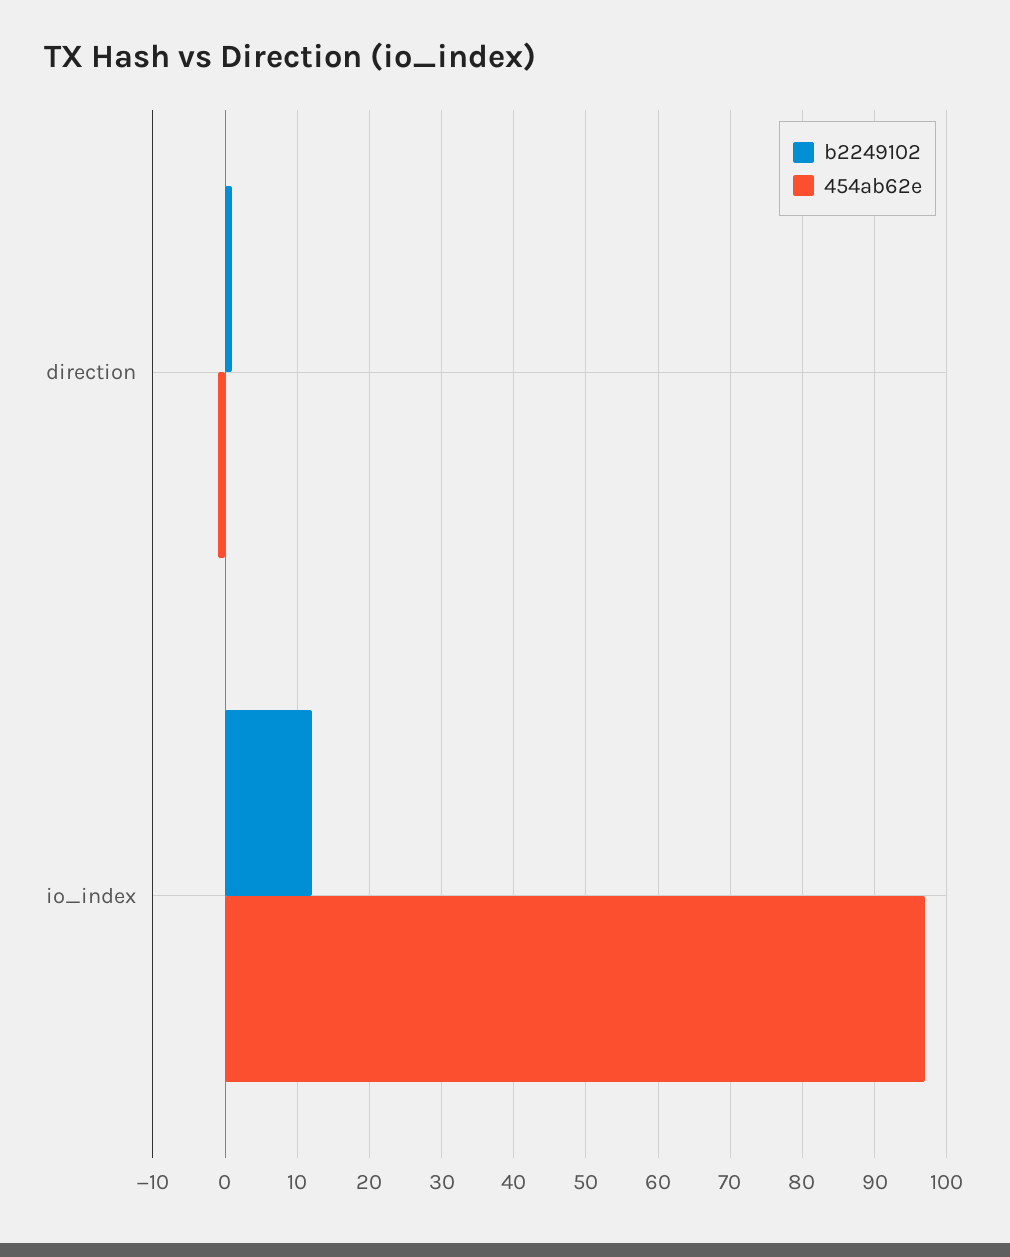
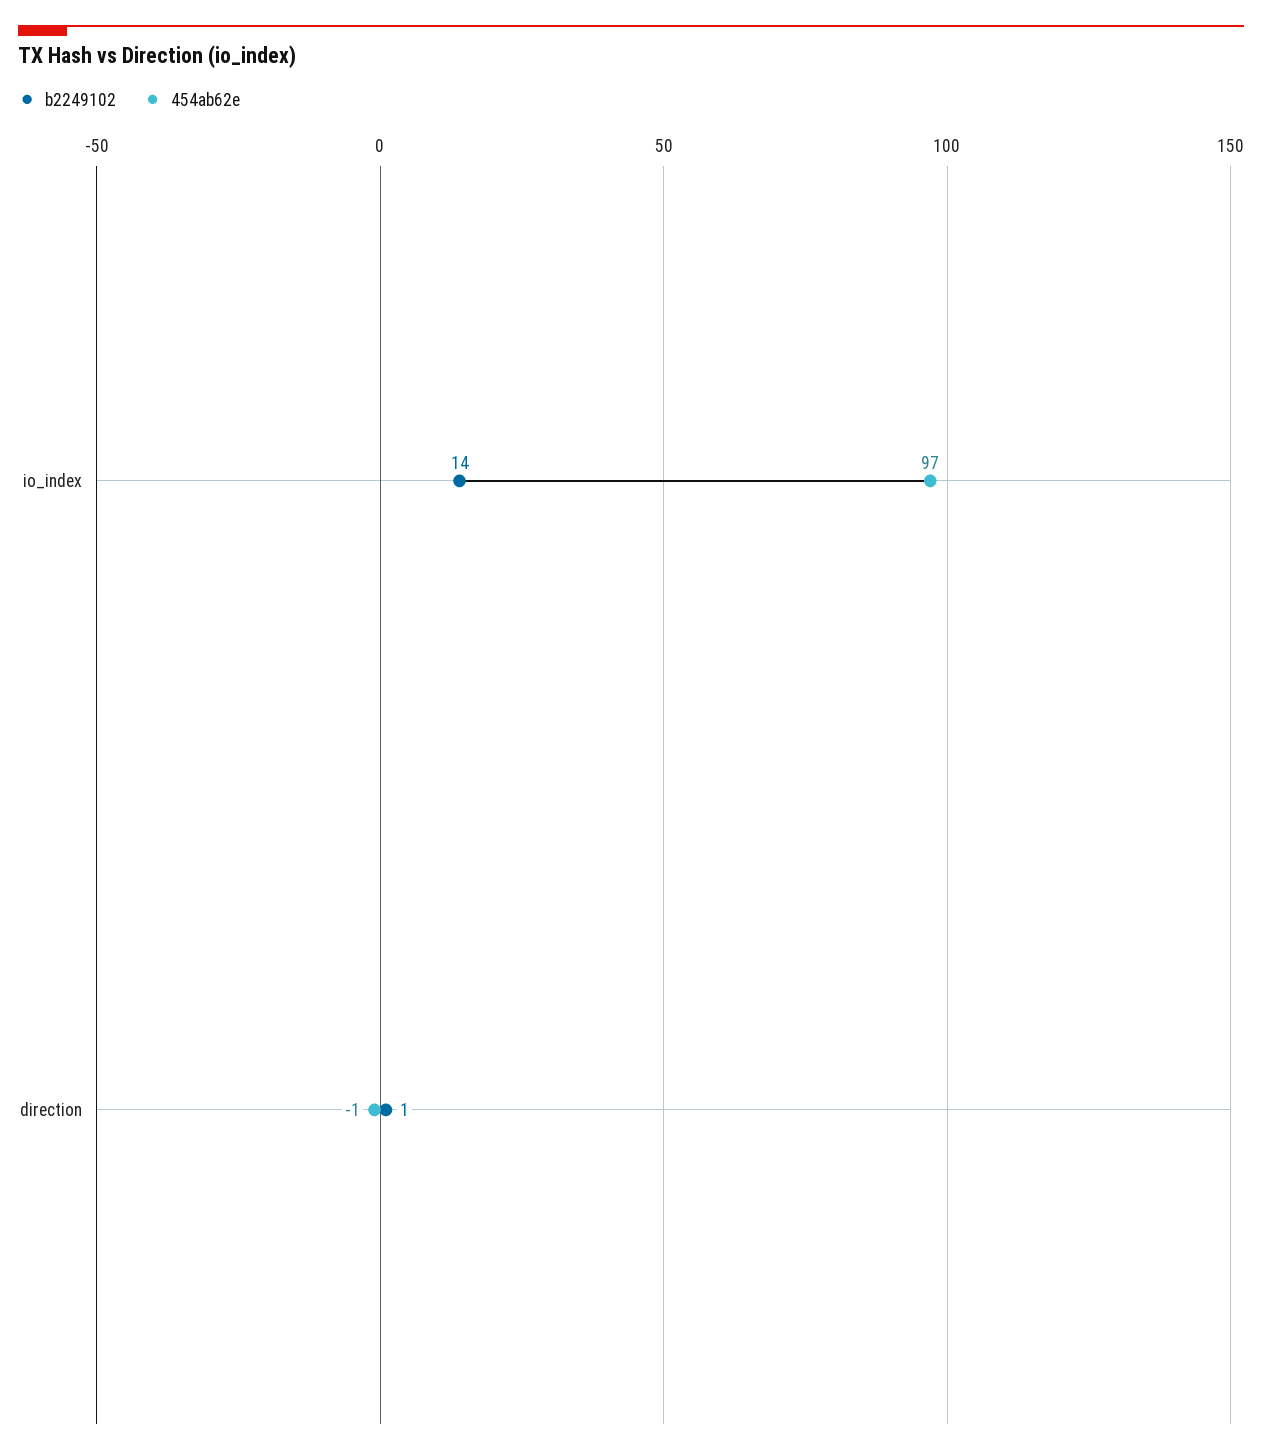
  {
    "b2249102": {
      "direction": 1,
-     "io_index": 12
+     "io_index": 14
    },
    "454ab62e": {
      "direction": -1,
      "io_index": 97
    }
  }

